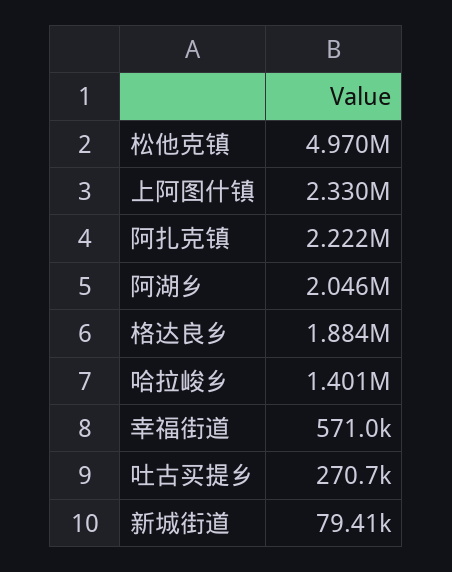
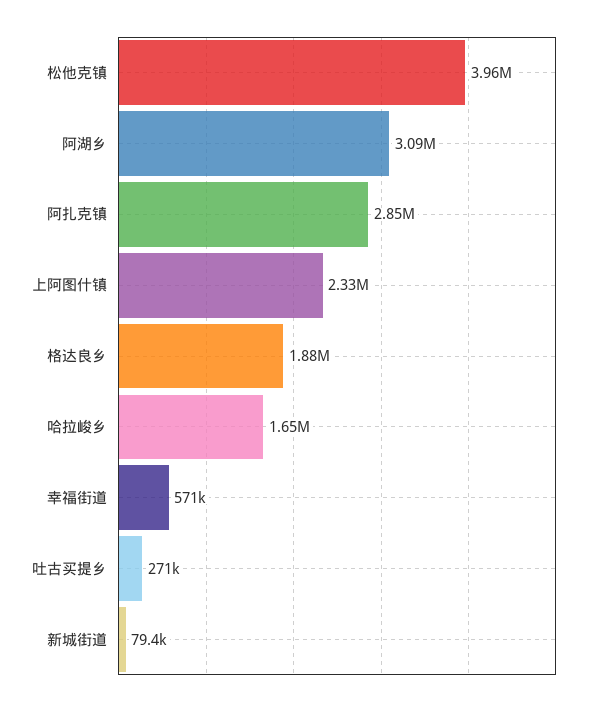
  {
-   "松他克镇": 4970000,
+   "松他克镇": 3960000,
    "上阿图什镇": 2330000,
-   "阿扎克镇": 2222000,
+   "阿扎克镇": 2850000,
-   "阿湖乡": 2046000,
+   "阿湖乡": 3090000,
    "格达良乡": 1884000,
-   "哈拉峻乡": 1401000,
+   "哈拉峻乡": 1650000,
    "幸福街道": 571000,
    "吐古买提乡": 270700,
    "新城街道": 79410
  }

